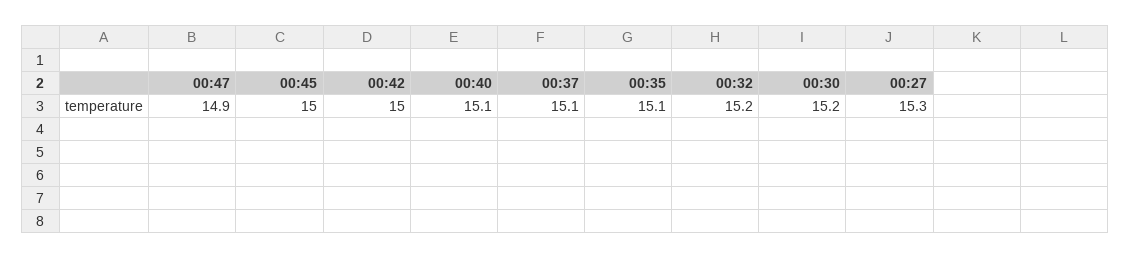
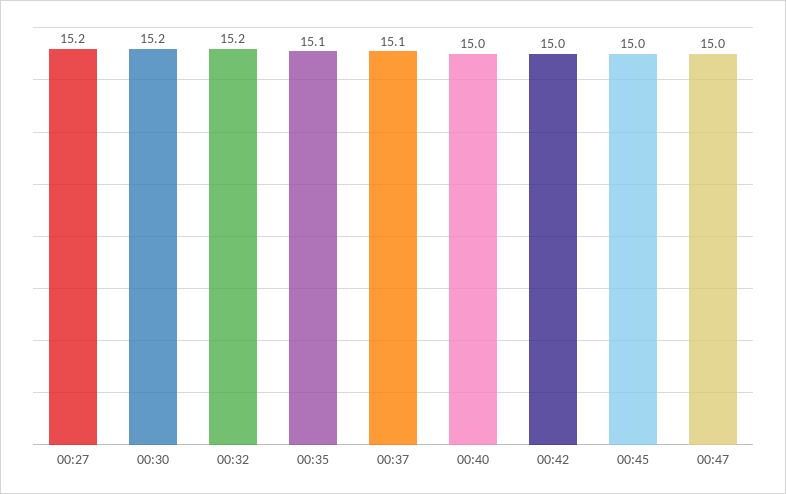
  {
-   "00:47": 14.9,
+   "00:47": 15,
    "00:45": 15,
    "00:42": 15,
-   "00:40": 15.1,
+   "00:40": 15,
    "00:37": 15.1,
    "00:35": 15.1,
    "00:32": 15.2,
    "00:30": 15.2,
-   "00:27": 15.3
+   "00:27": 15.2
  }

